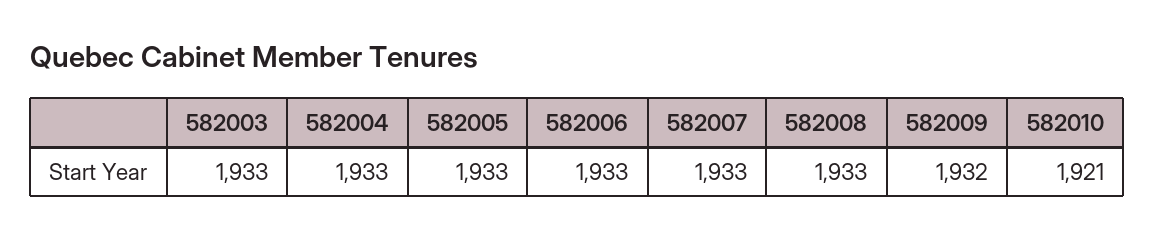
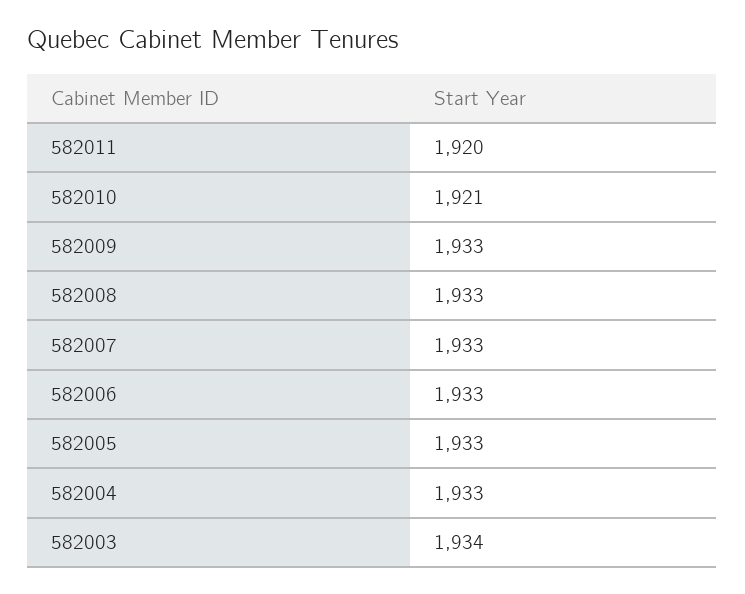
  {
-   "582003": 1933,
+   "582003": 1934,
    "582004": 1933,
    "582005": 1933,
    "582006": 1933,
    "582007": 1933,
    "582008": 1933,
-   "582009": 1932,
+   "582009": 1933,
-   "582010": 1921
+   "582010": 1921,
+   "582011": 1920
  }

